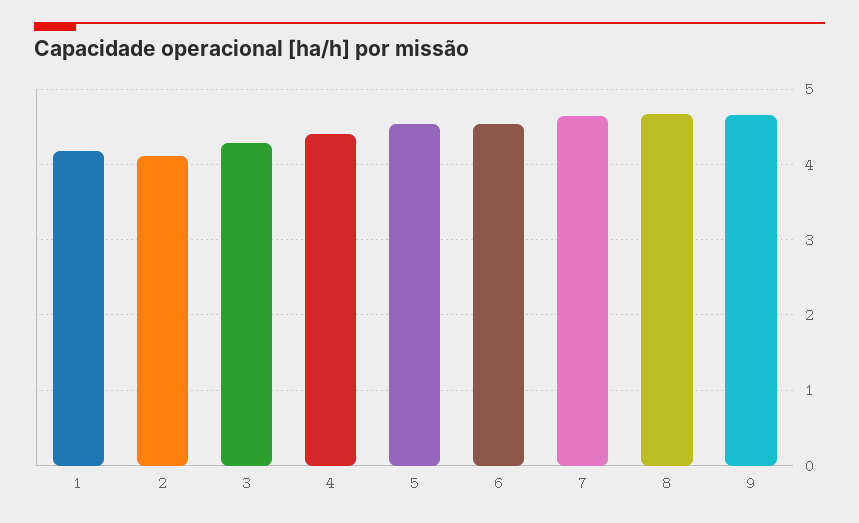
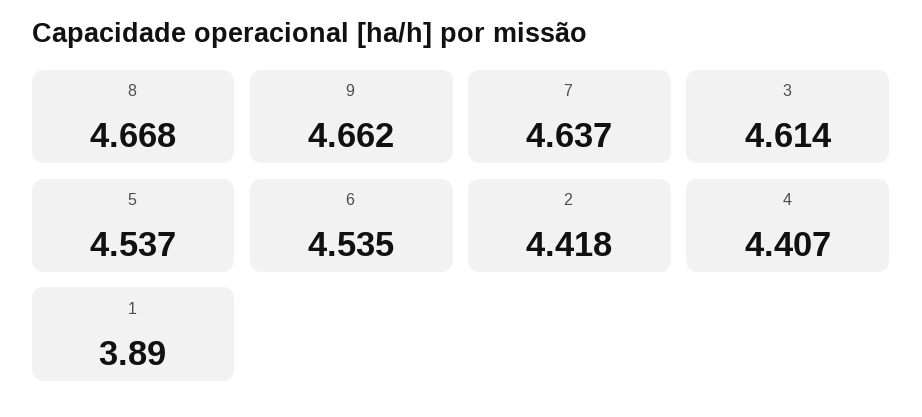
  {
-   "1": 4.2,
+   "1": 3.89,
-   "2": 4.1,
+   "2": 4.418,
-   "3": 4.3,
+   "3": 4.614,
    "4": 4.407,
    "5": 4.537,
    "6": 4.535,
    "7": 4.637,
    "8": 4.668,
    "9": 4.662
  }

